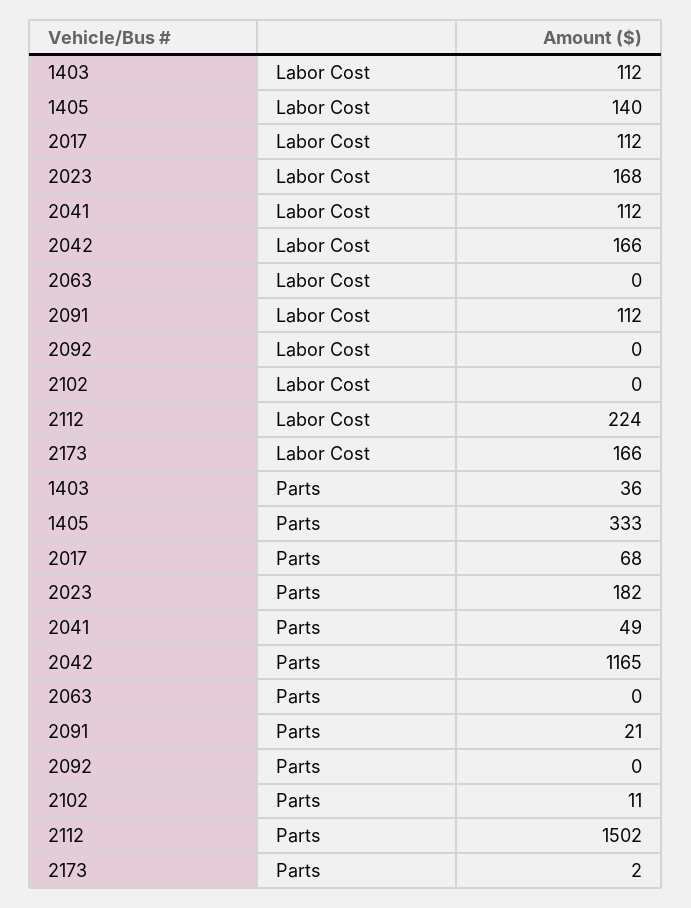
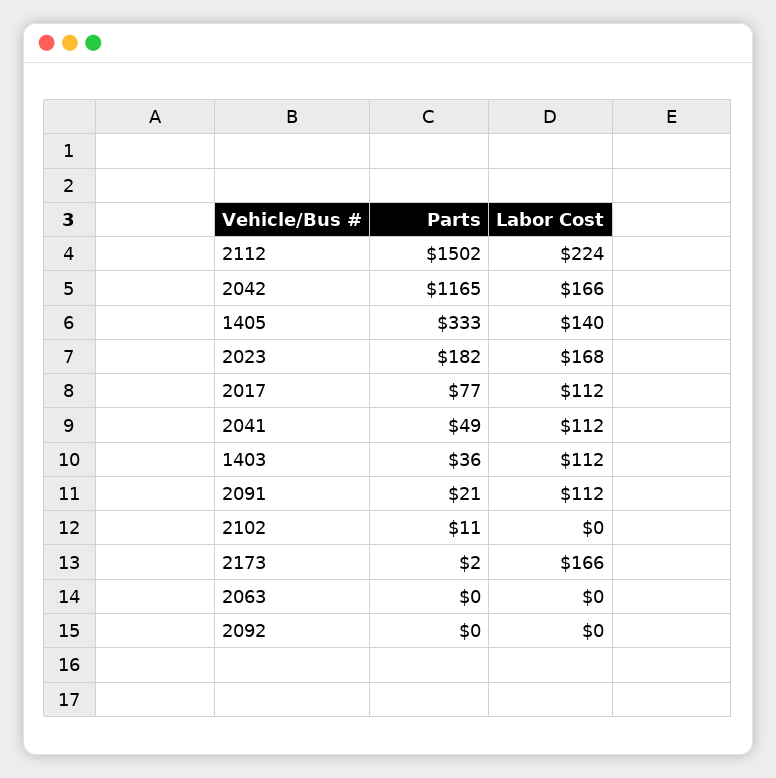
  {
    "1403": {
      "Labor Cost": 112,
      "Parts": 36
    },
    "1405": {
      "Labor Cost": 140,
      "Parts": 333
    },
    "2017": {
      "Labor Cost": 112,
-     "Parts": 68
+     "Parts": 77
    },
    "2023": {
      "Labor Cost": 168,
      "Parts": 182
    },
    "2041": {
      "Labor Cost": 112,
      "Parts": 49
    },
    "2042": {
      "Labor Cost": 166,
      "Parts": 1165
    },
    "2063": {
      "Labor Cost": 0,
      "Parts": 0
    },
    "2091": {
      "Labor Cost": 112,
      "Parts": 21
    },
    "2092": {
      "Labor Cost": 0,
      "Parts": 0
    },
    "2102": {
      "Labor Cost": 0,
      "Parts": 11
    },
    "2112": {
      "Labor Cost": 224,
      "Parts": 1502
    },
    "2173": {
      "Labor Cost": 166,
      "Parts": 2
    }
  }

